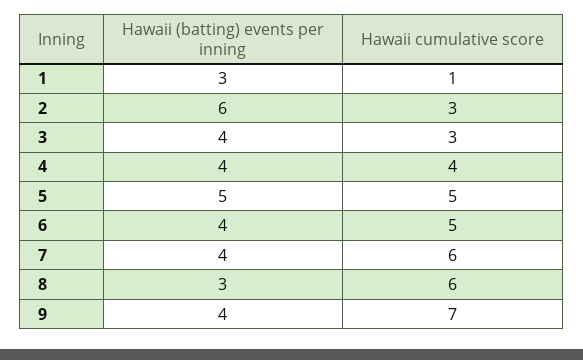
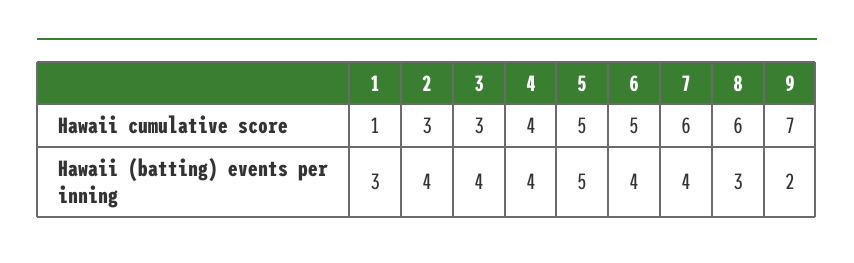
  {
    "Hawaii (batting) events per inning": {
      "1": 3,
-     "2": 6,
+     "2": 4,
      "3": 4,
      "4": 4,
      "5": 5,
      "6": 4,
      "7": 4,
      "8": 3,
-     "9": 4
+     "9": 2
    },
    "Hawaii cumulative score": {
      "1": 1,
      "2": 3,
      "3": 3,
      "4": 4,
      "5": 5,
      "6": 5,
      "7": 6,
      "8": 6,
      "9": 7
    }
  }

